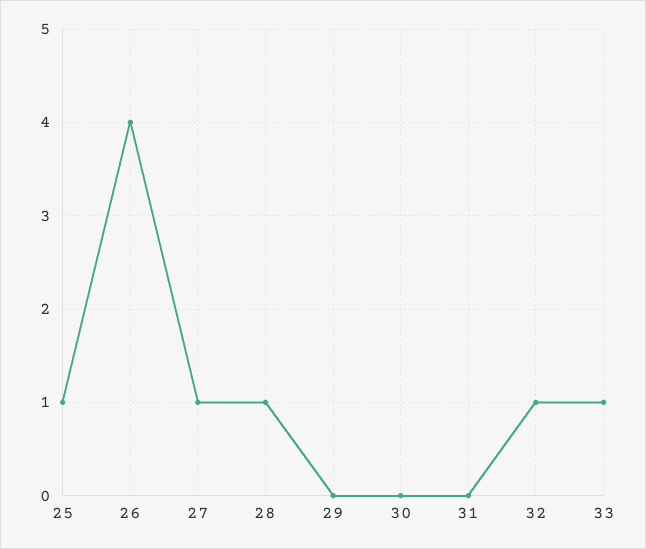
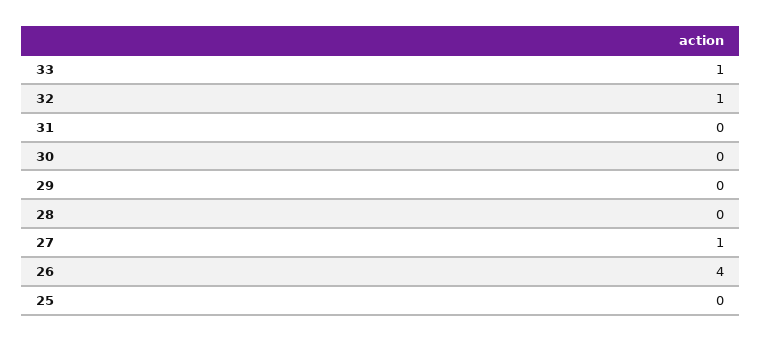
  {
-   "25": 1,
+   "25": 0,
    "26": 4,
    "27": 1,
-   "28": 1,
+   "28": 0,
    "29": 0,
    "30": 0,
    "31": 0,
    "32": 1,
    "33": 1
  }

